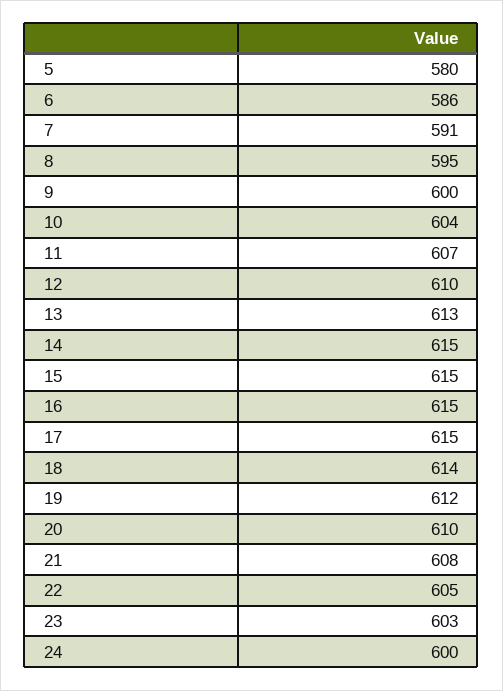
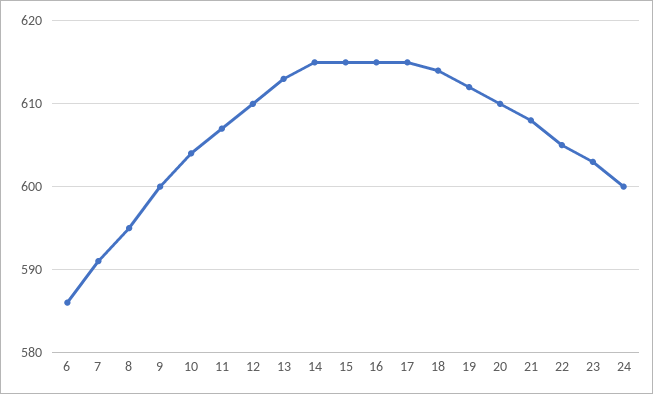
  {
-   "5": 580,
    "6": 586,
    "7": 591,
    "8": 595,
    "9": 600,
    "10": 604,
    "11": 607,
    "12": 610,
    "13": 613,
    "14": 615,
    "15": 615,
    "16": 615,
    "17": 615,
    "18": 614,
    "19": 612,
    "20": 610,
    "21": 608,
    "22": 605,
    "23": 603,
    "24": 600
  }

